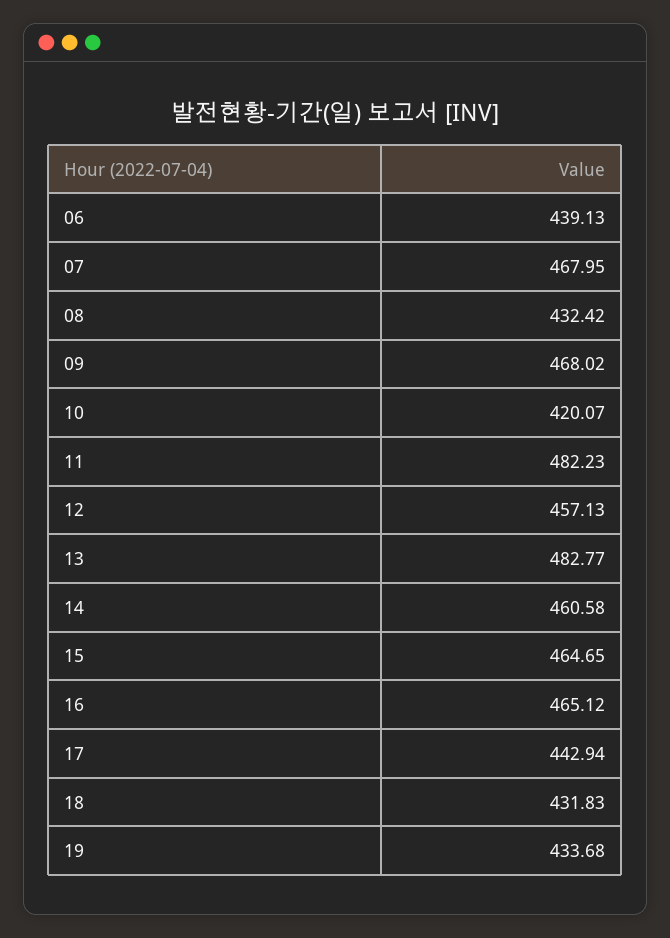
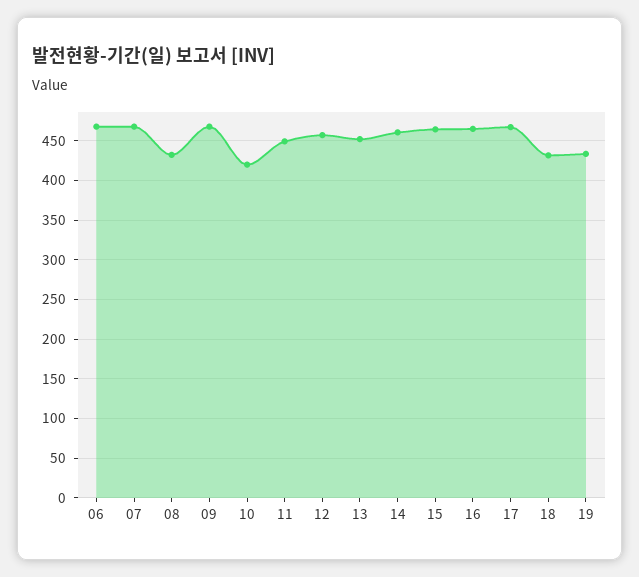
  {
-   "06": 439.13,
+   "06": 470,
    "07": 467.95,
    "08": 432.42,
    "09": 468.02,
    "10": 420.07,
-   "11": 482.23,
+   "11": 450,
    "12": 457.13,
-   "13": 482.77,
+   "13": 450,
    "14": 460.58,
    "15": 464.65,
    "16": 465.12,
-   "17": 442.94,
+   "17": 470,
    "18": 431.83,
    "19": 433.68
  }

